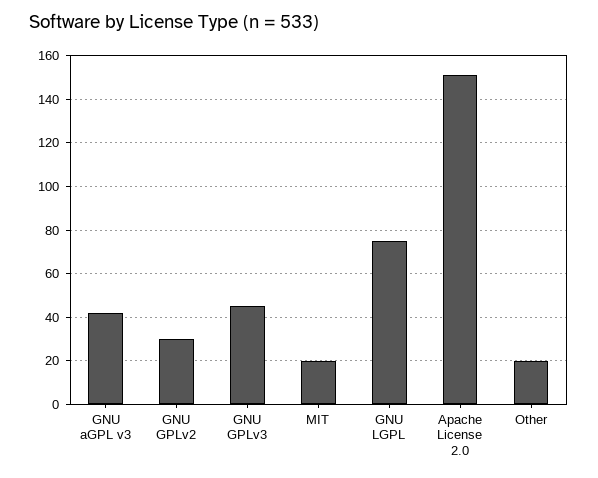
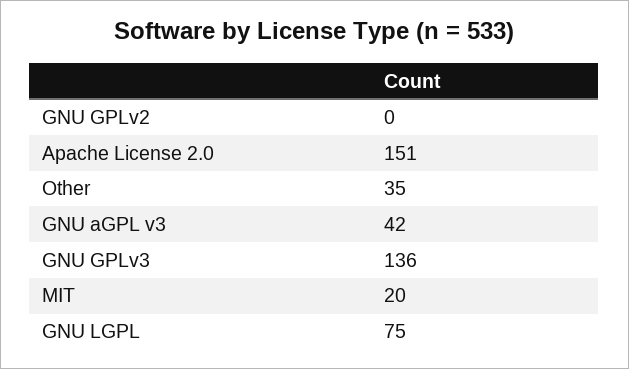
  {
    "GNU aGPL v3": 42,
-   "GNU GPLv2": 30,
+   "GNU GPLv2": 0,
-   "GNU GPLv3": 45,
+   "GNU GPLv3": 136,
    "MIT": 20,
    "GNU LGPL": 75,
    "Apache License 2.0": 151,
-   "Other": 20
+   "Other": 35
  }

